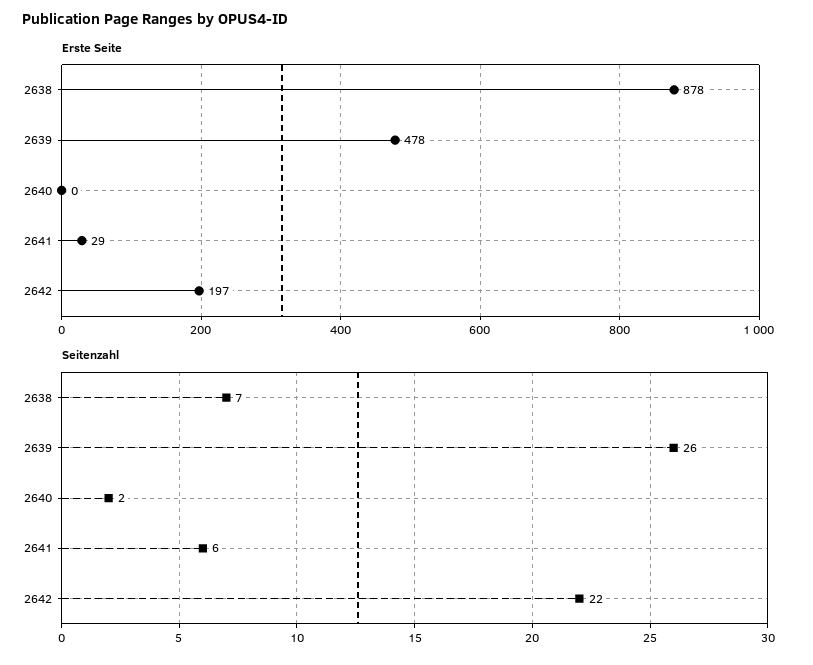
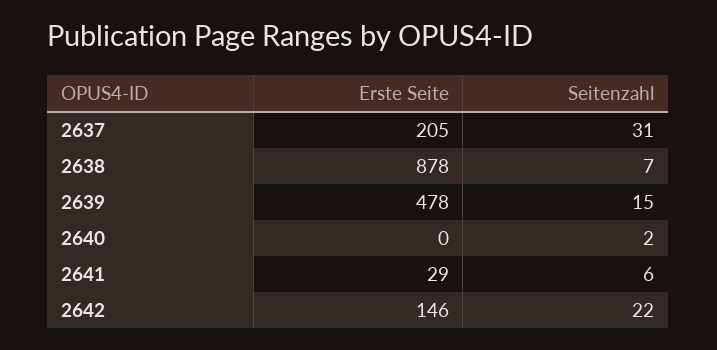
  {
    "Erste Seite": {
      "2638": 878,
      "2639": 478,
      "2640": 0,
      "2641": 29,
-     "2642": 197
+     "2642": 146,
+     "2637": 205
    },
    "Seitenzahl": {
      "2638": 7,
-     "2639": 26,
+     "2639": 15,
      "2640": 2,
      "2641": 6,
-     "2642": 22
+     "2642": 22,
+     "2637": 31
    }
  }

